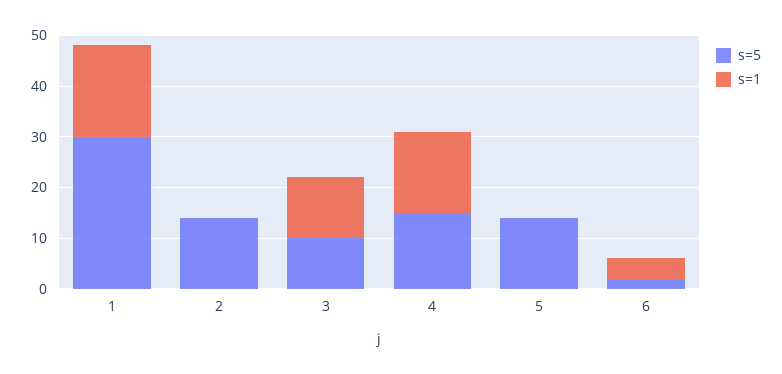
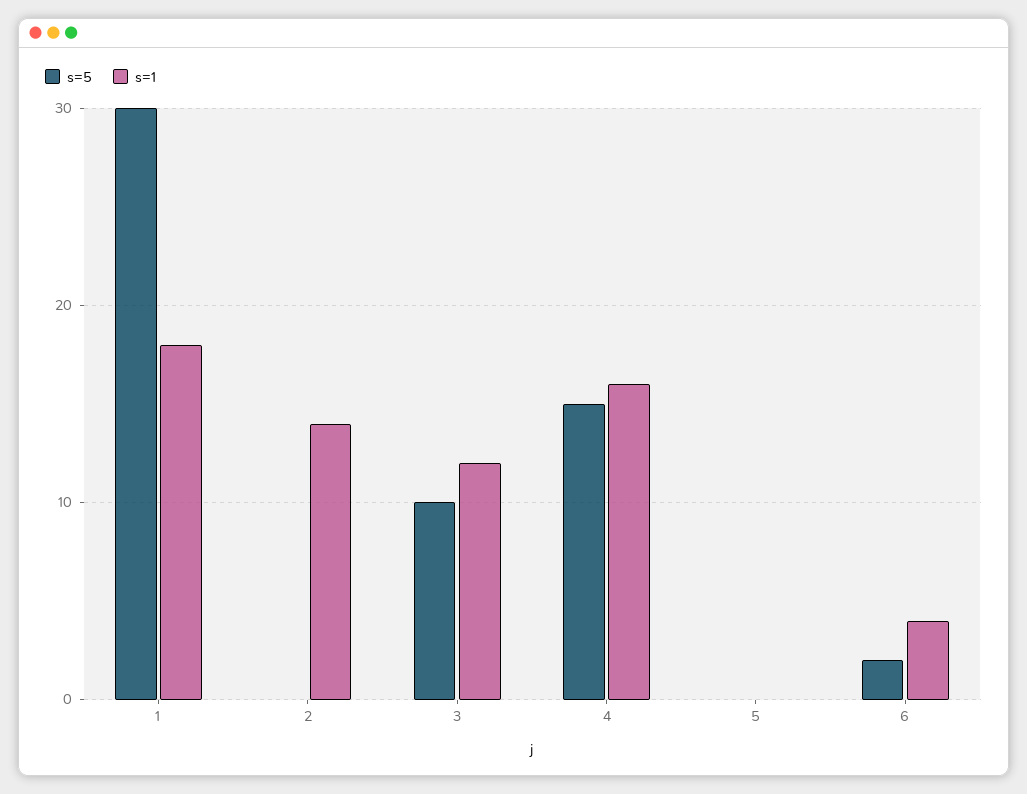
  {
    "s=5": {
      "1": 30,
-     "2": 15,
+     "2": 0,
      "3": 10,
      "4": 15,
-     "5": 15,
+     "5": 0,
      "6": 2
    },
    "s=1": {
      "1": 18,
-     "2": 0,
+     "2": 14,
      "3": 12,
      "4": 16,
      "5": 0,
      "6": 4
    }
  }

